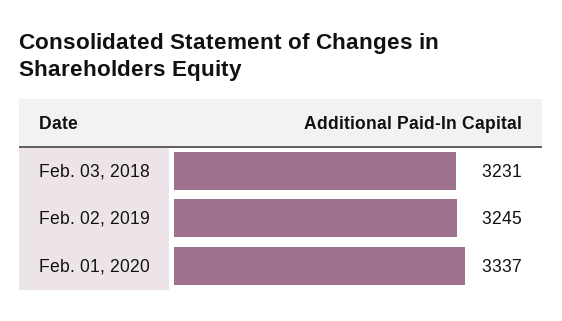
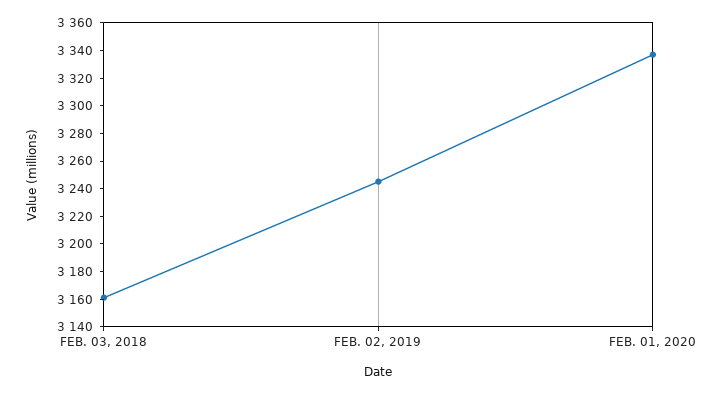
  {
-   "Feb. 03, 2018": 3231,
+   "Feb. 03, 2018": 3160,
    "Feb. 02, 2019": 3245,
    "Feb. 01, 2020": 3337
  }

